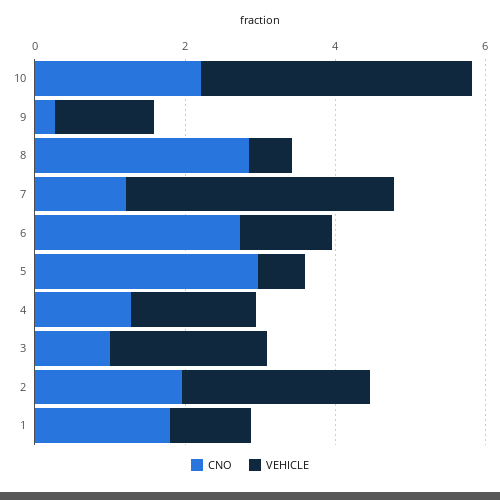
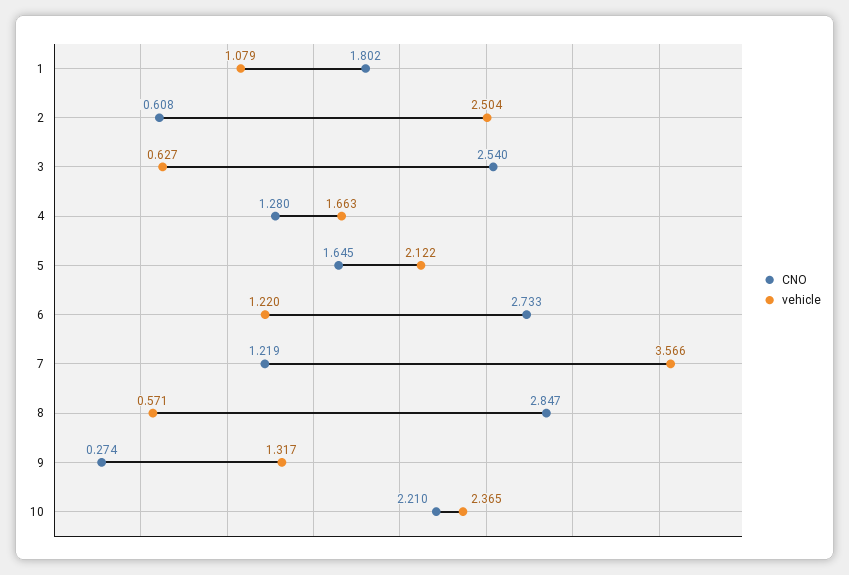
  {
    "CNO": {
      "10": 2.21,
      "9": 0.274,
      "8": 2.847,
      "7": 1.219,
      "6": 2.733,
-     "5": 3,
+     "5": 1.645,
      "4": 1.28,
-     "3": 1,
+     "3": 2.54,
-     "2": 2,
+     "2": 0.608,
      "1": 1.802
    },
    "VEHICLE": {
-     "10": 3.5,
+     "10": 2.365,
      "9": 1.317,
      "8": 0.571,
      "7": 3.566,
      "6": 1.22,
-     "5": 0.5,
+     "5": 2.122,
      "4": 1.663,
-     "3": 2,
+     "3": 0.627,
      "2": 2.504,
      "1": 1.079
    }
  }

